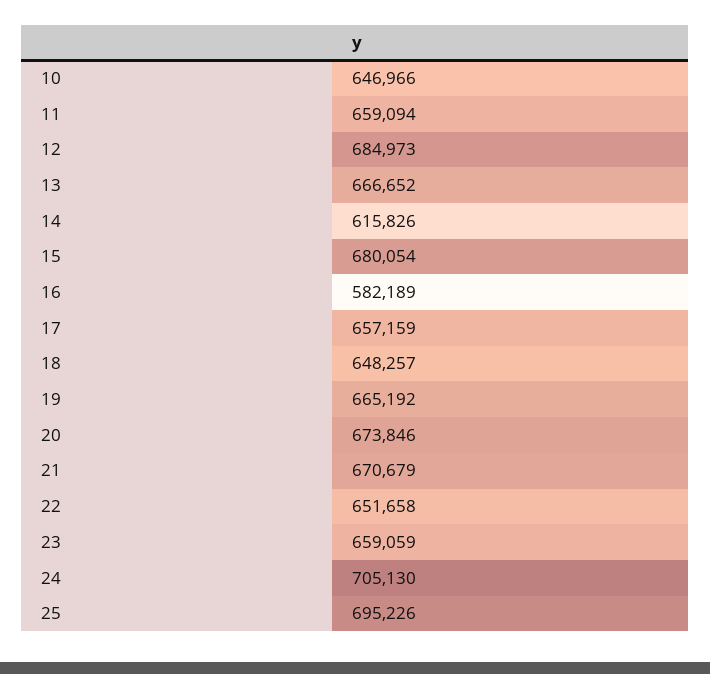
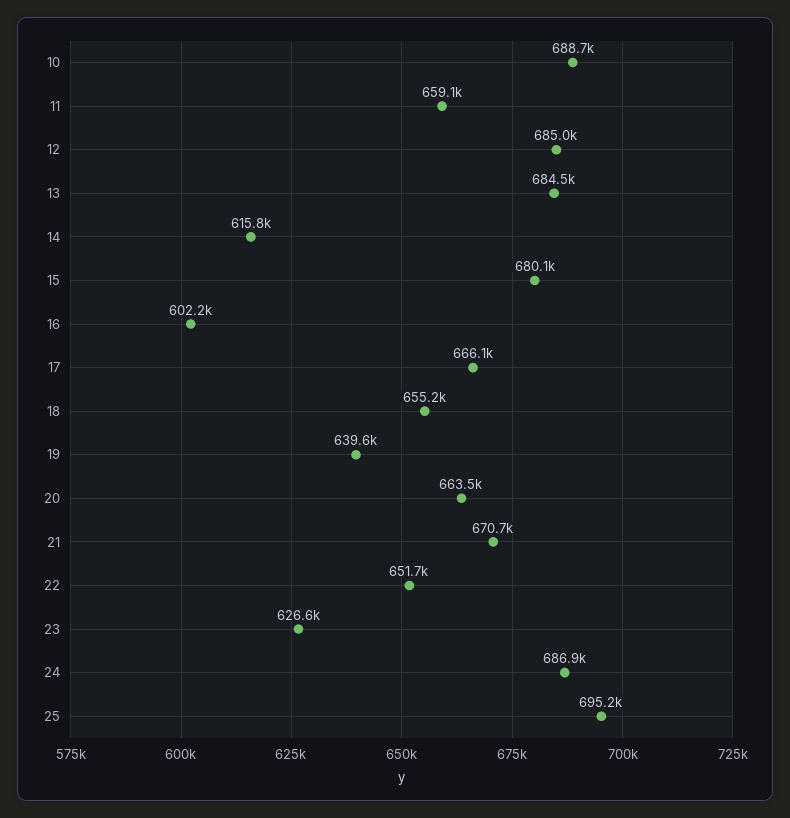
  {
-   "10": 646966,
+   "10": 688700,
    "11": 659094,
    "12": 684973,
-   "13": 666652,
+   "13": 684500,
    "14": 615826,
    "15": 680054,
-   "16": 582189,
+   "16": 602200,
-   "17": 657159,
+   "17": 666100,
-   "18": 648257,
+   "18": 655200,
-   "19": 665192,
+   "19": 639600,
-   "20": 673846,
+   "20": 663500,
    "21": 670679,
    "22": 651658,
-   "23": 659059,
+   "23": 626600,
-   "24": 705130,
+   "24": 686900,
    "25": 695226
  }

